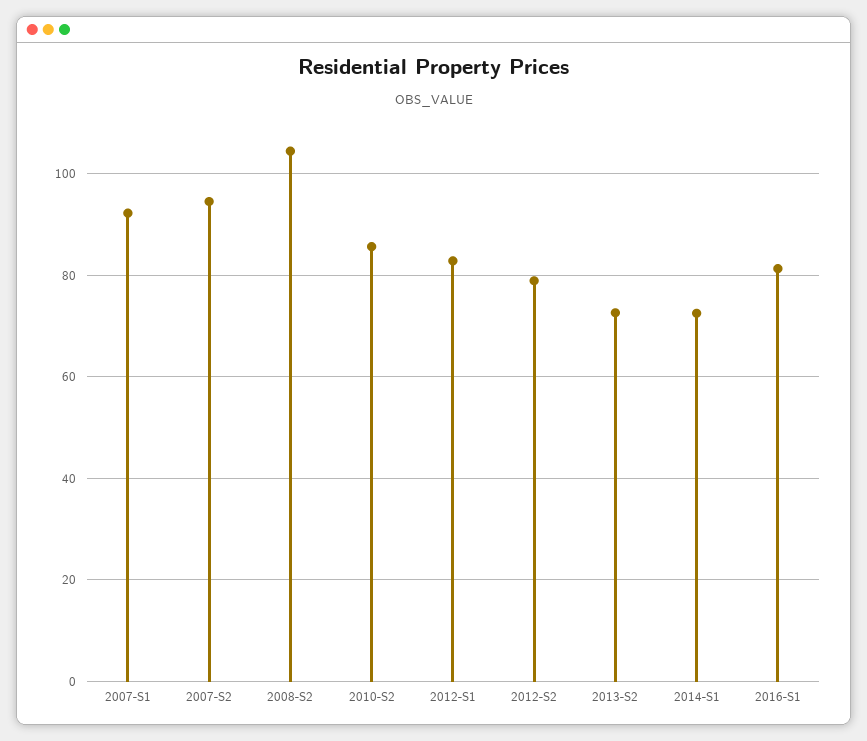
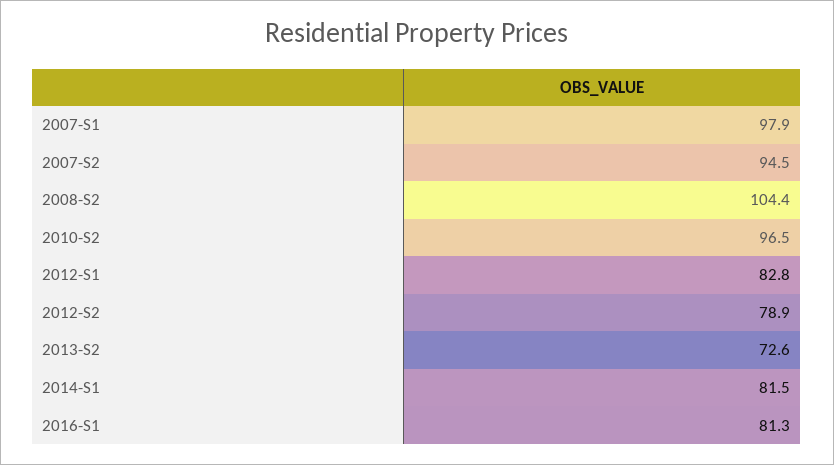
  {
-   "2007-S1": 92,
+   "2007-S1": 97.9,
    "2007-S2": 94.5,
    "2008-S2": 104.4,
-   "2010-S2": 86,
+   "2010-S2": 96.5,
    "2012-S1": 82.8,
    "2012-S2": 78.9,
    "2013-S2": 72.6,
-   "2014-S1": 72,
+   "2014-S1": 81.5,
    "2016-S1": 81.3
  }

